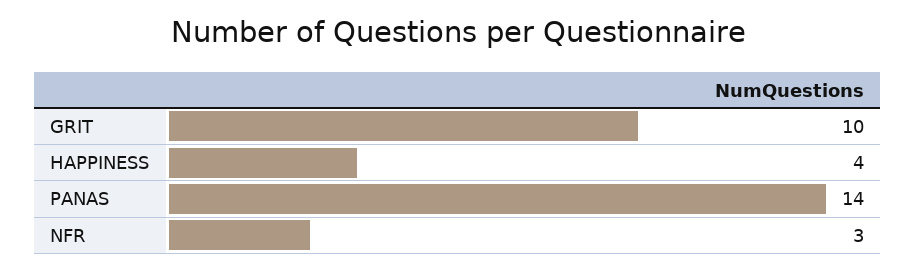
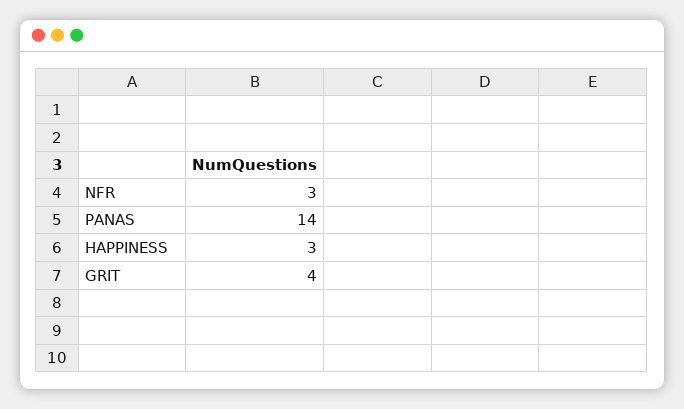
  {
-   "GRIT": 10,
+   "GRIT": 4,
-   "HAPPINESS": 4,
+   "HAPPINESS": 3,
    "PANAS": 14,
    "NFR": 3
  }

